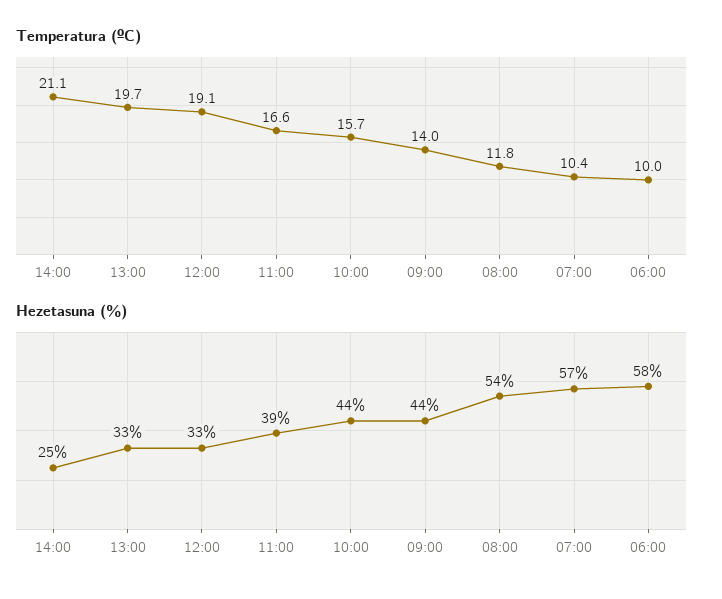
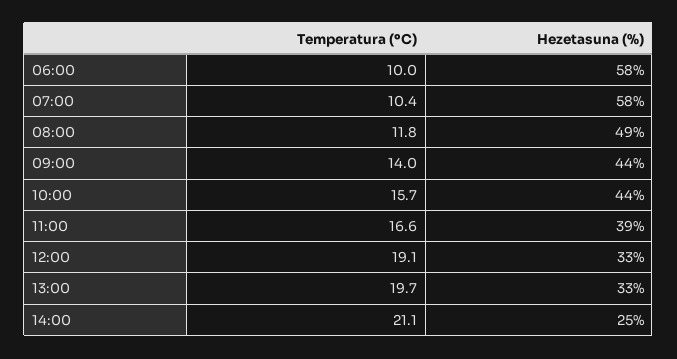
  {
    "Temperatura (ºC)": {
      "14:00": 21.1,
      "13:00": 19.7,
      "12:00": 19.1,
      "11:00": 16.6,
      "10:00": 15.7,
      "09:00": 14,
      "08:00": 11.8,
      "07:00": 10.4,
      "06:00": 10
    },
    "Hezetasuna (%)": {
      "14:00": 25,
      "13:00": 33,
      "12:00": 33,
      "11:00": 39,
      "10:00": 44,
      "09:00": 44,
-     "08:00": 54,
+     "08:00": 49,
-     "07:00": 57,
+     "07:00": 58,
      "06:00": 58
    }
  }

